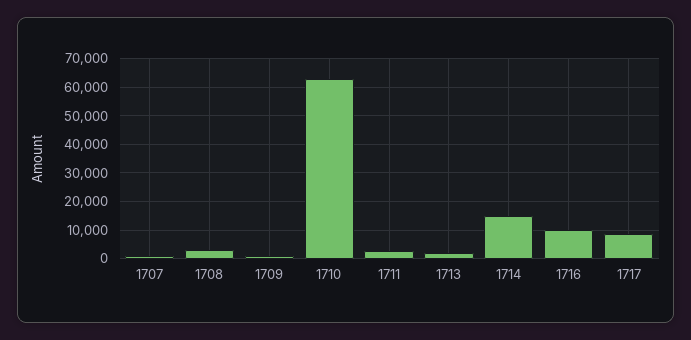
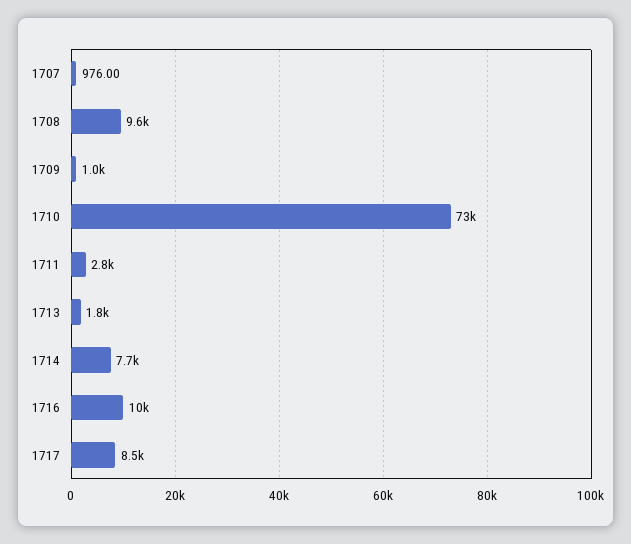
  {
    "1707": 976,
-   "1708": 2500,
+   "1708": 9600,
    "1709": 1000,
-   "1710": 62500,
+   "1710": 73000,
    "1711": 2800,
    "1713": 1800,
-   "1714": 15000,
+   "1714": 7700,
    "1716": 10000,
    "1717": 8500
  }

